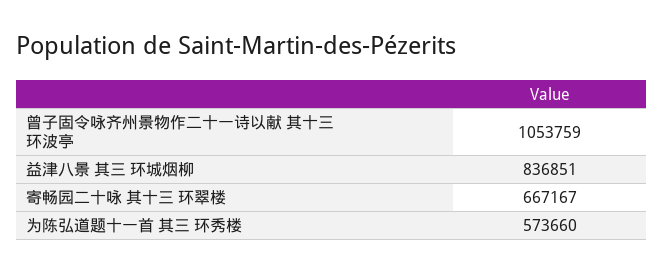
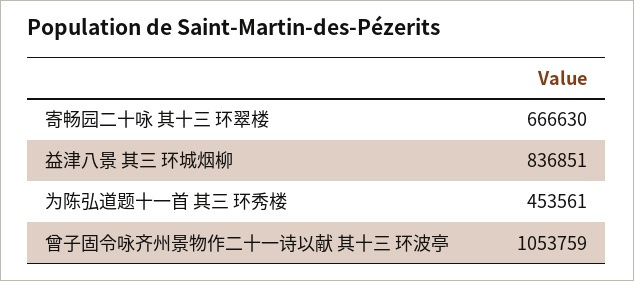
  {
    "曾子固令咏齐州景物作二十一诗以献 其十三 环波亭": 1053759,
    "益津八景 其三 环城烟柳": 836851,
-   "寄畅园二十咏 其十三 环翠楼": 667167,
+   "寄畅园二十咏 其十三 环翠楼": 666630,
-   "为陈弘道题十一首 其三 环秀楼": 573660
+   "为陈弘道题十一首 其三 环秀楼": 453561
  }

